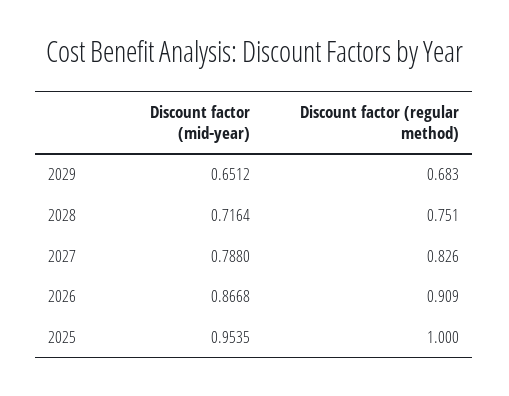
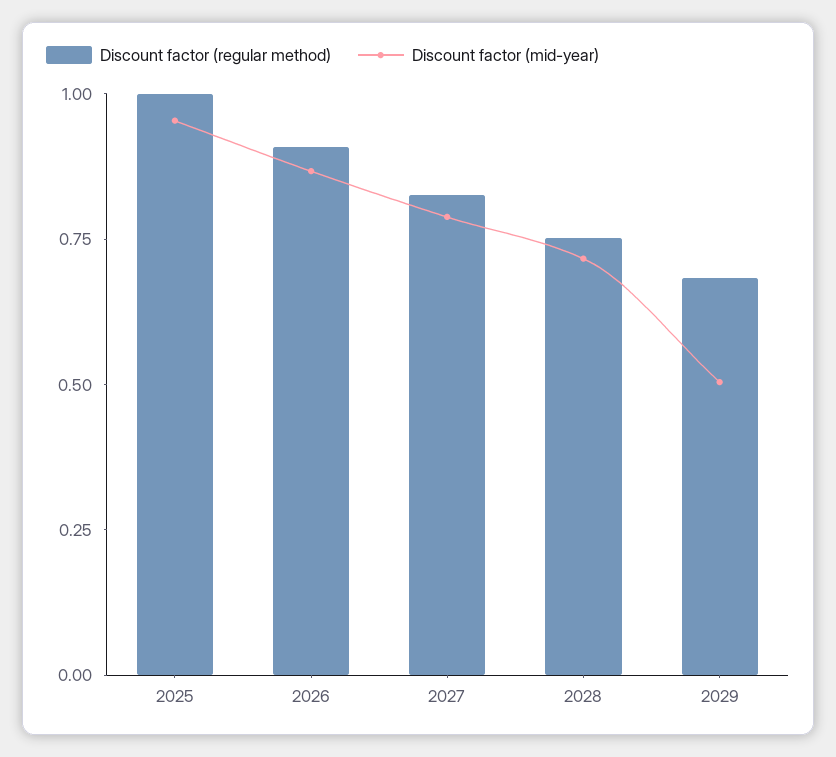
  {
    "Discount factor (mid-year)": {
-     "2029": 0.6512,
+     "2029": 0.5,
      "2028": 0.7164,
      "2027": 0.788,
      "2026": 0.8668,
      "2025": 0.9535
    },
    "Discount factor (regular method)": {
      "2029": 0.683,
      "2028": 0.751,
      "2027": 0.826,
      "2026": 0.909,
      "2025": 1
    }
  }

